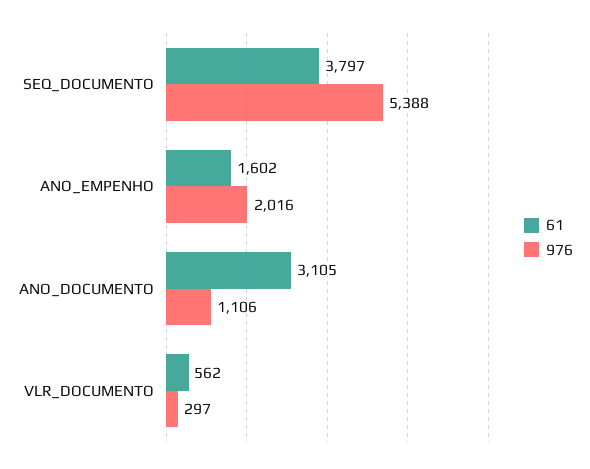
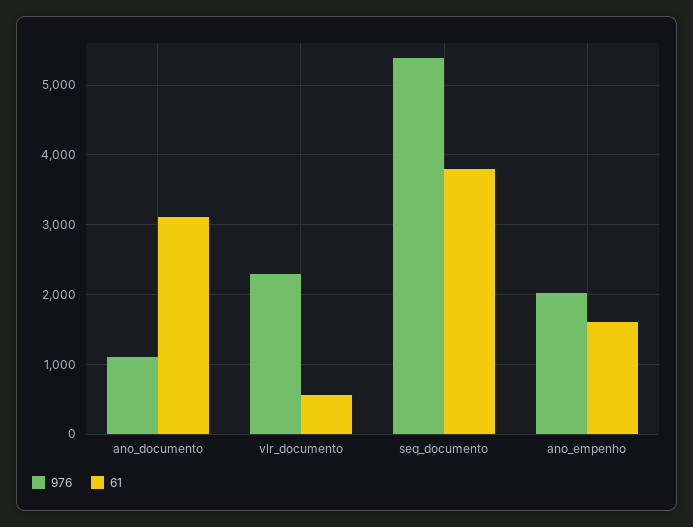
  {
    "61": {
      "SEQ_DOCUMENTO": 3797,
      "ANO_EMPENHO": 1602,
      "ANO_DOCUMENTO": 3105,
      "VLR_DOCUMENTO": 562
    },
    "976": {
      "SEQ_DOCUMENTO": 5388,
      "ANO_EMPENHO": 2016,
      "ANO_DOCUMENTO": 1106,
-     "VLR_DOCUMENTO": 297
+     "VLR_DOCUMENTO": 2300
    }
  }

